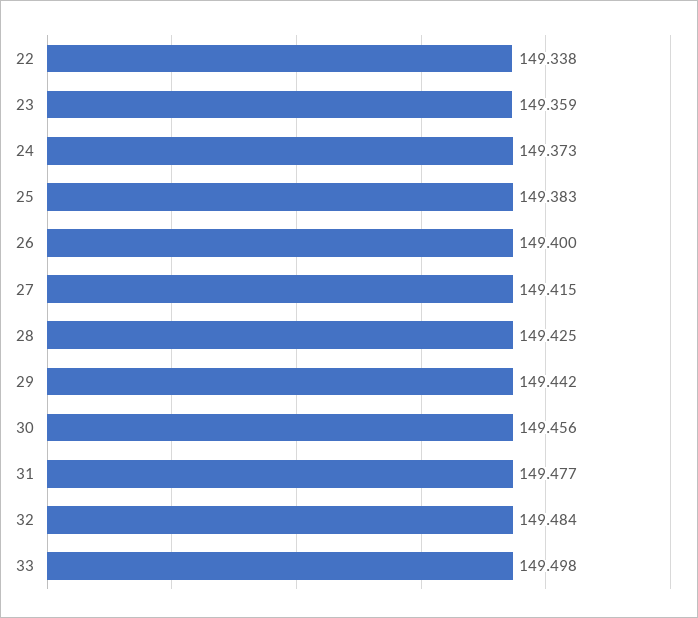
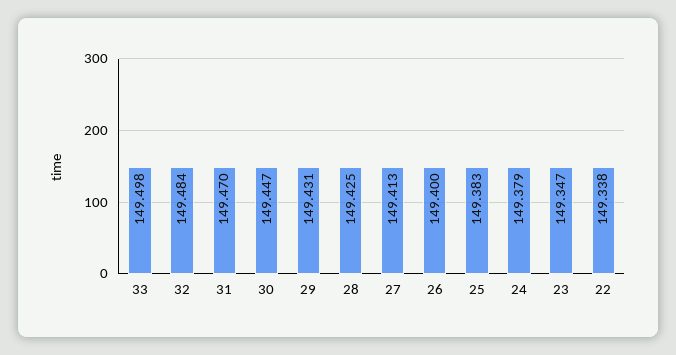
  {
    "22": 149.338,
-   "23": 149.359,
+   "23": 149.347,
-   "24": 149.373,
+   "24": 149.379,
    "25": 149.383,
    "26": 149.4,
-   "27": 149.415,
+   "27": 149.413,
    "28": 149.425,
-   "29": 149.442,
+   "29": 149.431,
-   "30": 149.456,
+   "30": 149.447,
-   "31": 149.477,
+   "31": 149.47,
    "32": 149.484,
    "33": 149.498
  }

